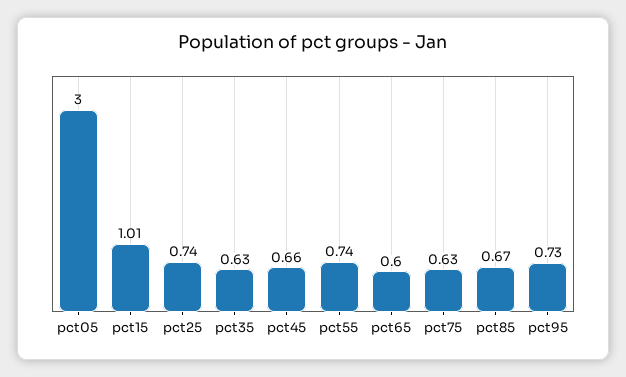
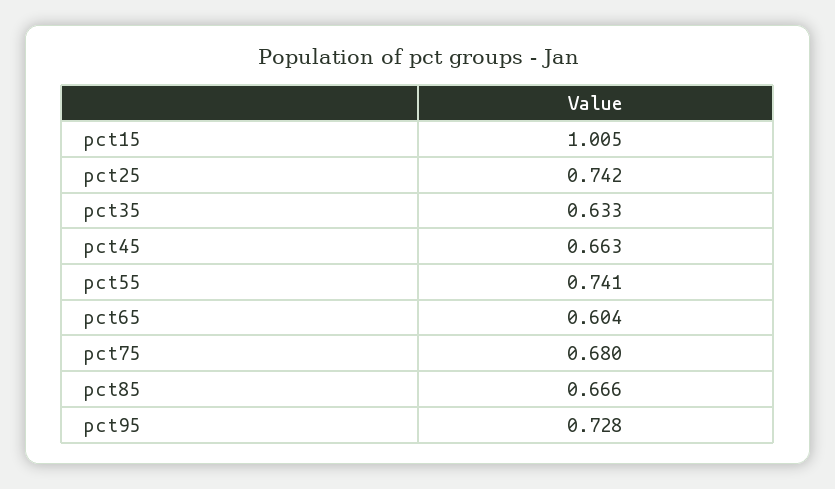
  {
-   "pct05": 3,
    "pct15": 1.005,
    "pct25": 0.742,
    "pct35": 0.633,
    "pct45": 0.663,
    "pct55": 0.741,
    "pct65": 0.604,
-   "pct75": 0.63,
+   "pct75": 0.68,
    "pct85": 0.666,
    "pct95": 0.728
  }

